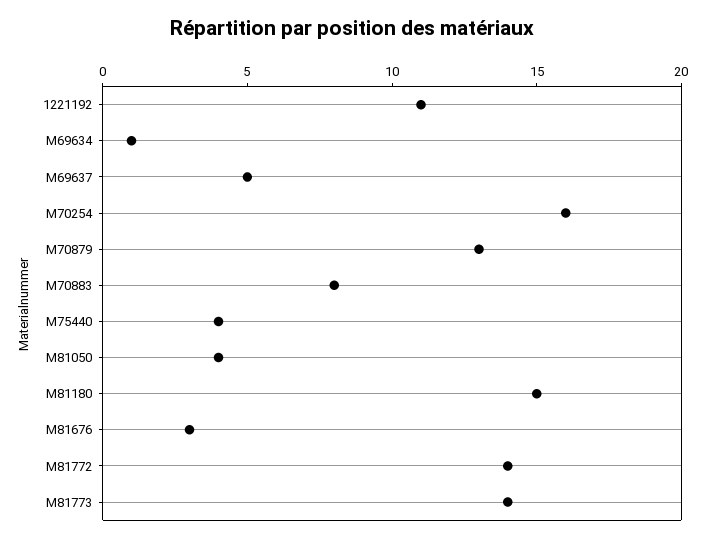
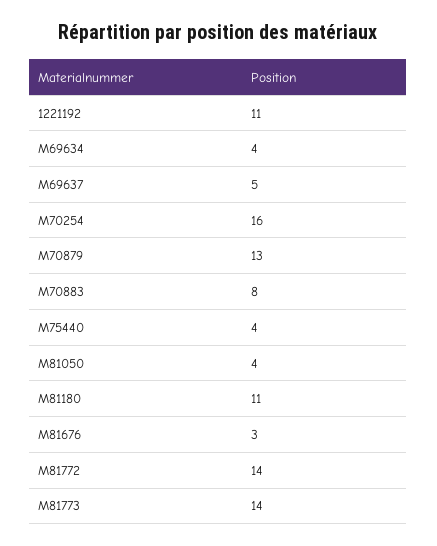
  {
    "1221192": 11,
-   "M69634": 1,
+   "M69634": 4,
    "M69637": 5,
    "M70254": 16,
    "M70879": 13,
    "M70883": 8,
    "M75440": 4,
    "M81050": 4,
-   "M81180": 15,
+   "M81180": 11,
    "M81676": 3,
    "M81772": 14,
    "M81773": 14
  }

